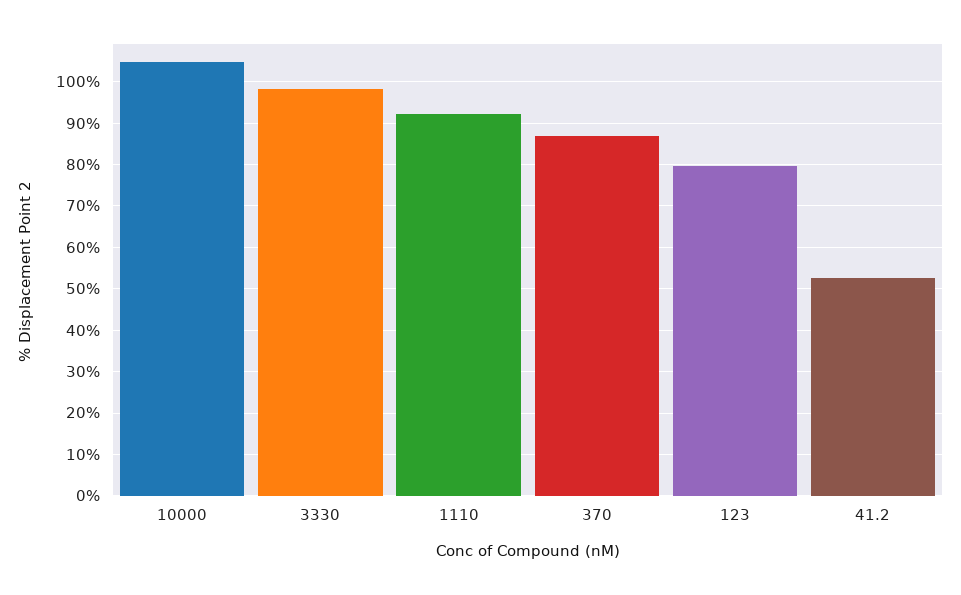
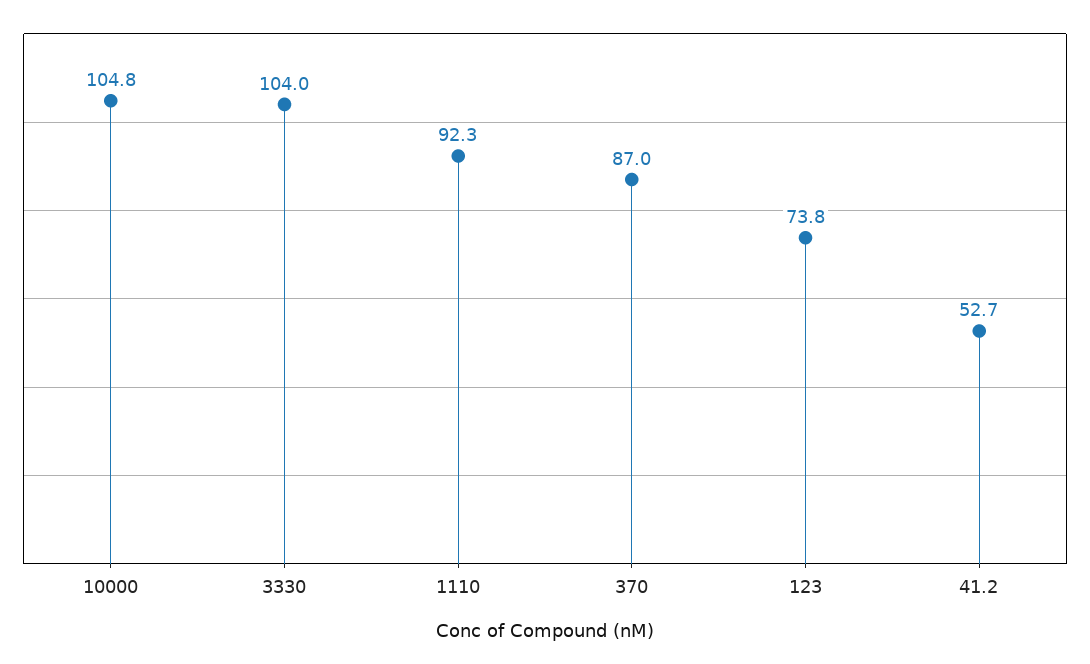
  {
    "10000": 104.8,
-   "3330": 98,
+   "3330": 104,
    "1110": 92.3,
    "370": 87,
-   "123": 80,
+   "123": 73.8,
    "41.2": 52.7
  }

